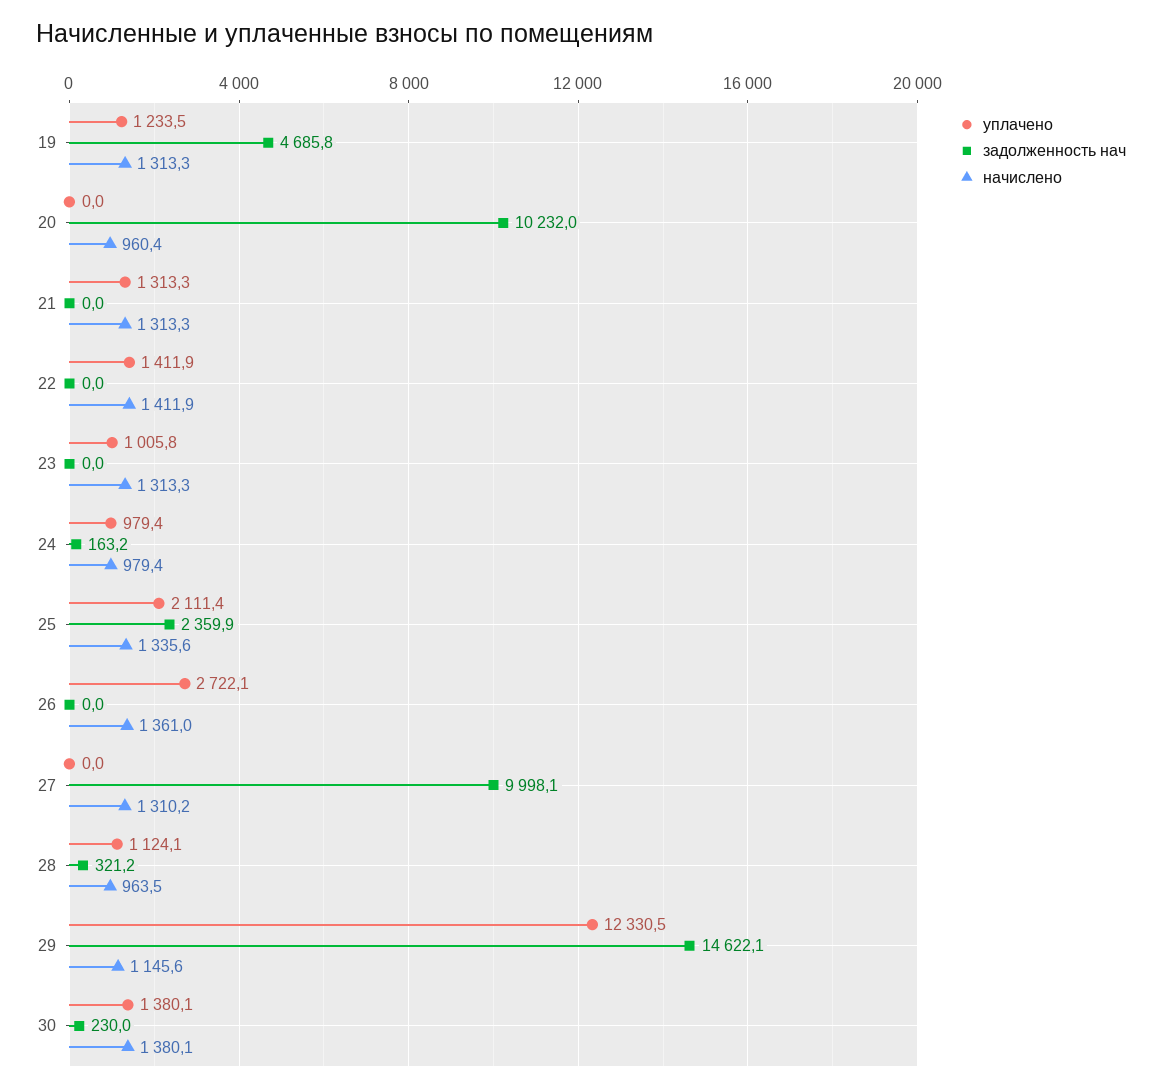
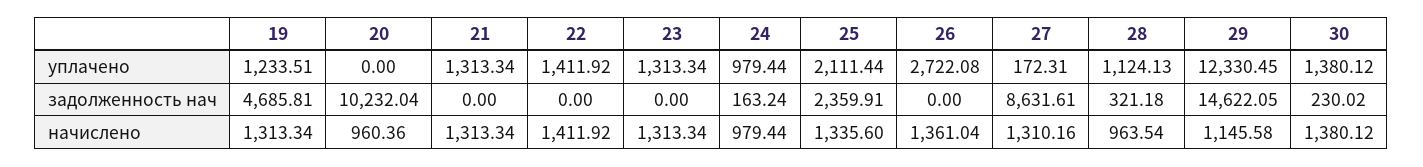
  {
    "уплачено": {
      "19": 1233.51,
      "20": 0,
      "21": 1313.34,
      "22": 1411.92,
-     "23": 1005.8,
+     "23": 1313.34,
      "24": 979.44,
      "25": 2111.44,
      "26": 2722.08,
-     "27": 0,
+     "27": 172.31,
      "28": 1124.13,
      "29": 12330.45,
      "30": 1380.12
    },
    "задолженность нач": {
      "19": 4685.81,
      "20": 10232.04,
      "21": 0,
      "22": 0,
      "23": 0,
      "24": 163.24,
      "25": 2359.91,
      "26": 0,
-     "27": 9998.1,
+     "27": 8631.61,
      "28": 321.18,
      "29": 14622.05,
      "30": 230.02
    },
    "начислено": {
      "19": 1313.34,
      "20": 960.36,
      "21": 1313.34,
      "22": 1411.92,
      "23": 1313.34,
      "24": 979.44,
      "25": 1335.6,
      "26": 1361.04,
      "27": 1310.16,
      "28": 963.54,
      "29": 1145.58,
      "30": 1380.12
    }
  }

